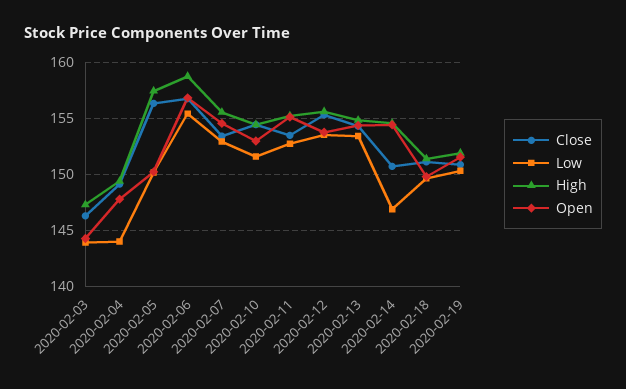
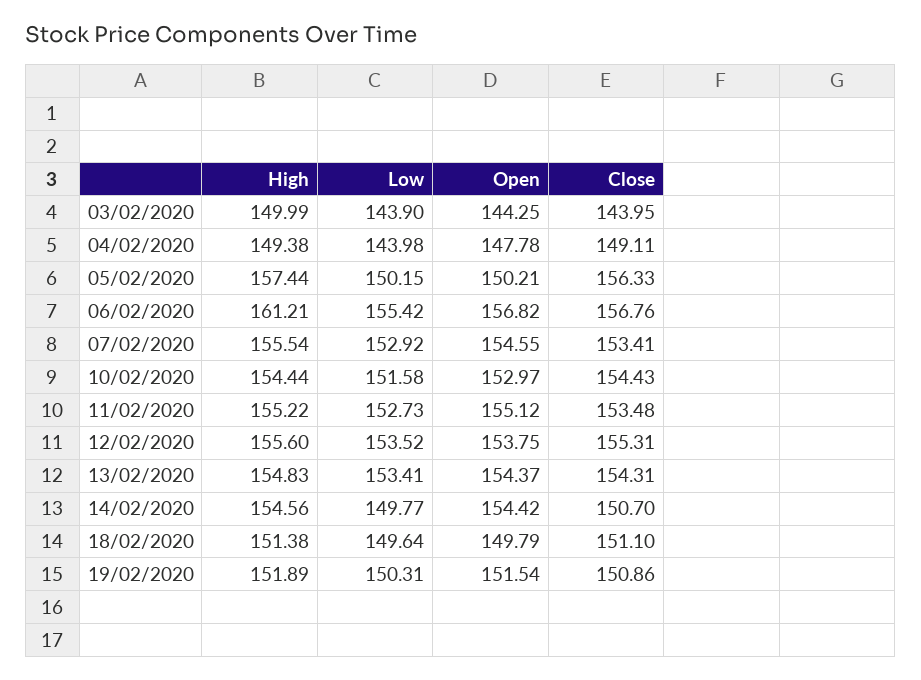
  {
    "Close": {
-     "2020-02-03": 146,
+     "2020-02-03": 143.95,
      "2020-02-04": 149.11,
      "2020-02-05": 156.33,
      "2020-02-06": 156.76,
      "2020-02-07": 153.41,
      "2020-02-10": 154.43,
      "2020-02-11": 153.48,
      "2020-02-12": 155.31,
      "2020-02-13": 154.31,
      "2020-02-14": 150.7,
      "2020-02-18": 151.1,
      "2020-02-19": 150.86
    },
    "Low": {
      "2020-02-03": 143.9,
      "2020-02-04": 143.98,
      "2020-02-05": 150.15,
      "2020-02-06": 155.42,
      "2020-02-07": 152.92,
      "2020-02-10": 151.58,
      "2020-02-11": 152.73,
      "2020-02-12": 153.52,
      "2020-02-13": 153.41,
-     "2020-02-14": 147,
+     "2020-02-14": 149.77,
      "2020-02-18": 149.64,
      "2020-02-19": 150.31
    },
    "High": {
-     "2020-02-03": 147,
+     "2020-02-03": 149.99,
      "2020-02-04": 149.38,
      "2020-02-05": 157.44,
-     "2020-02-06": 159,
+     "2020-02-06": 161.21,
      "2020-02-07": 155.54,
      "2020-02-10": 154.44,
      "2020-02-11": 155.22,
      "2020-02-12": 155.6,
      "2020-02-13": 154.83,
      "2020-02-14": 154.56,
      "2020-02-18": 151.38,
      "2020-02-19": 151.89
    },
    "Open": {
      "2020-02-03": 144.25,
      "2020-02-04": 147.78,
      "2020-02-05": 150.21,
      "2020-02-06": 156.82,
      "2020-02-07": 154.55,
      "2020-02-10": 152.97,
      "2020-02-11": 155.12,
      "2020-02-12": 153.75,
      "2020-02-13": 154.37,
      "2020-02-14": 154.42,
      "2020-02-18": 149.79,
      "2020-02-19": 151.54
    }
  }

